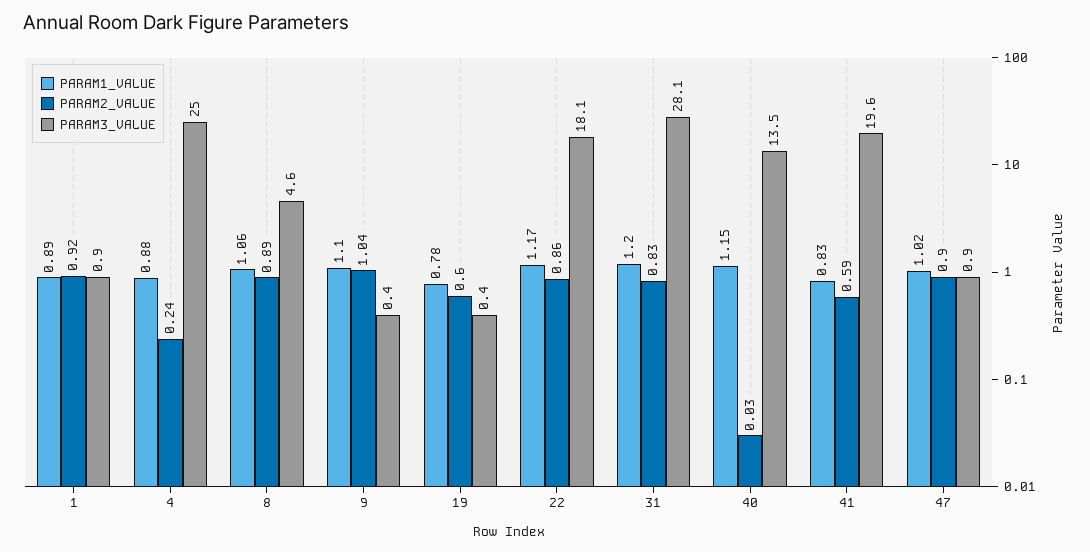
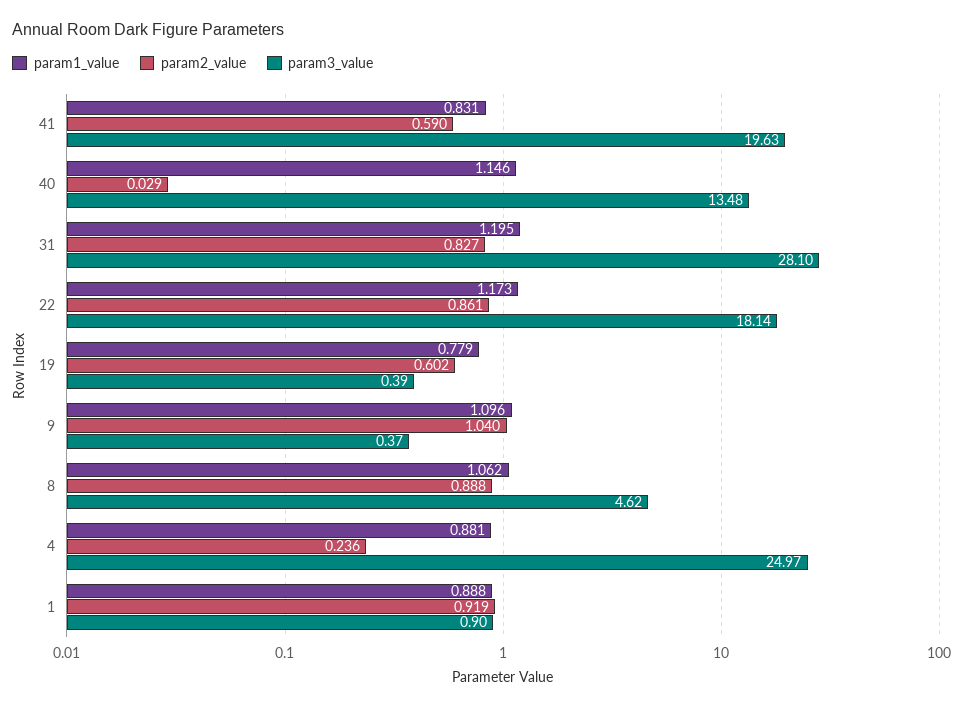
  {
    "PARAM1_VALUE": {
      "1": 0.888,
      "4": 0.881,
      "8": 1.062,
      "9": 1.096,
      "19": 0.779,
      "22": 1.173,
      "31": 1.195,
      "40": 1.146,
-     "41": 0.831,
+     "41": 0.831
-     "47": 1.02
    },
    "PARAM2_VALUE": {
      "1": 0.919,
      "4": 0.236,
      "8": 0.888,
      "9": 1.04,
      "19": 0.602,
      "22": 0.861,
      "31": 0.827,
      "40": 0.029,
-     "41": 0.59,
+     "41": 0.59
-     "47": 0.9
    },
    "PARAM3_VALUE": {
      "1": 0.9,
      "4": 24.97,
      "8": 4.62,
      "9": 0.37,
      "19": 0.39,
      "22": 18.14,
      "31": 28.1,
      "40": 13.48,
-     "41": 19.63,
+     "41": 19.63
-     "47": 0.9
    }
  }

